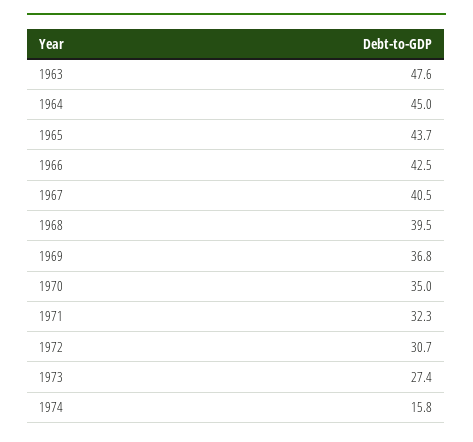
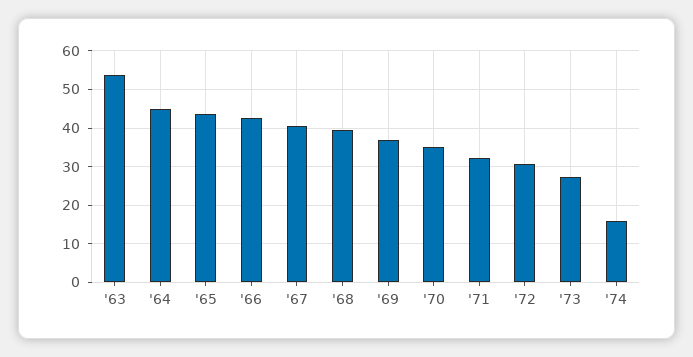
  {
-   "1963": 47.6,
+   "1963": 54,
    "1964": 45,
    "1965": 43.7,
    "1966": 42.5,
    "1967": 40.5,
    "1968": 39.5,
    "1969": 36.8,
    "1970": 35,
    "1971": 32.3,
    "1972": 30.7,
    "1973": 27.4,
    "1974": 15.8
  }

